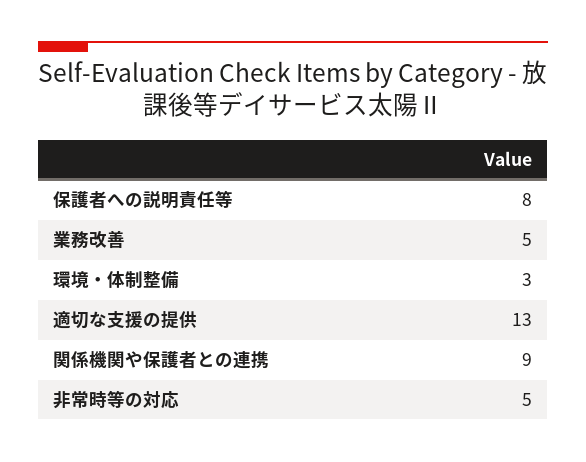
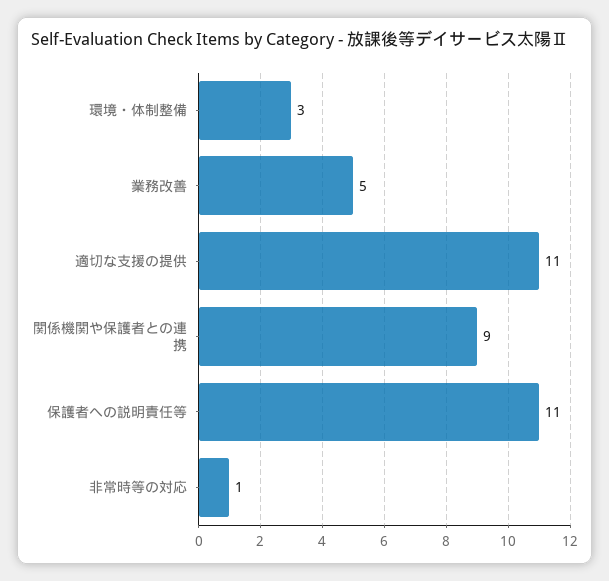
  {
-   "保護者への説明責任等": 8,
+   "保護者への説明責任等": 11,
    "業務改善": 5,
    "環境・体制整備": 3,
-   "適切な支援の提供": 13,
+   "適切な支援の提供": 11,
    "関係機関や保護者との連携": 9,
-   "非常時等の対応": 5
+   "非常時等の対応": 1
  }

